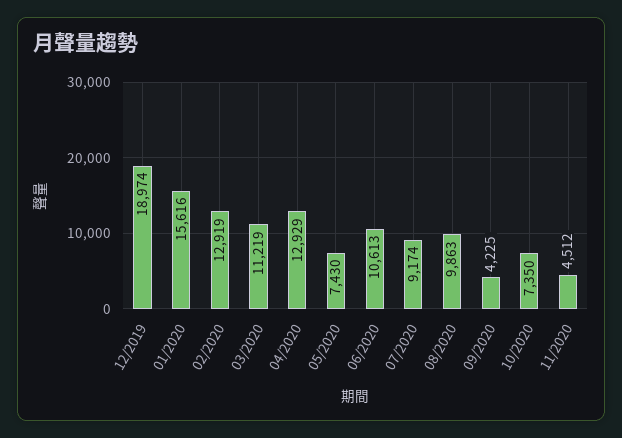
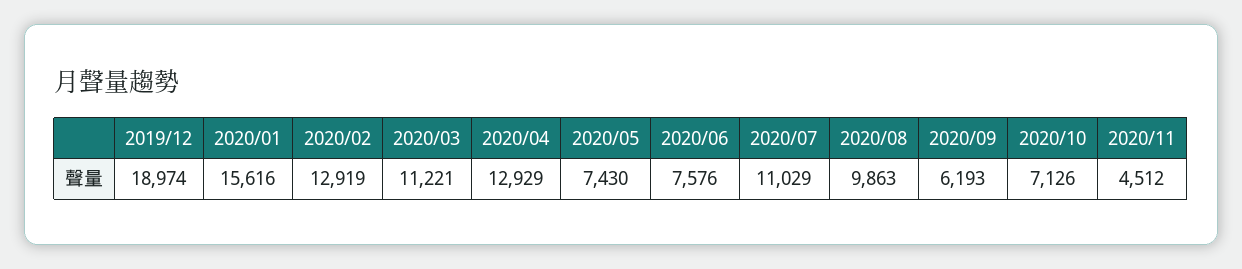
  {
    "12/2019": 18974,
    "01/2020": 15616,
    "02/2020": 12919,
-   "03/2020": 11219,
+   "03/2020": 11221,
    "04/2020": 12929,
    "05/2020": 7430,
-   "06/2020": 10613,
+   "06/2020": 7576,
-   "07/2020": 9174,
+   "07/2020": 11029,
    "08/2020": 9863,
-   "09/2020": 4225,
+   "09/2020": 6193,
-   "10/2020": 7350,
+   "10/2020": 7126,
    "11/2020": 4512
  }

